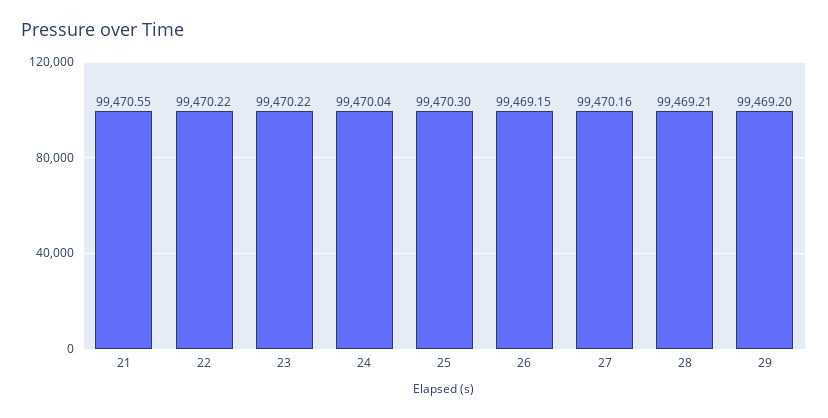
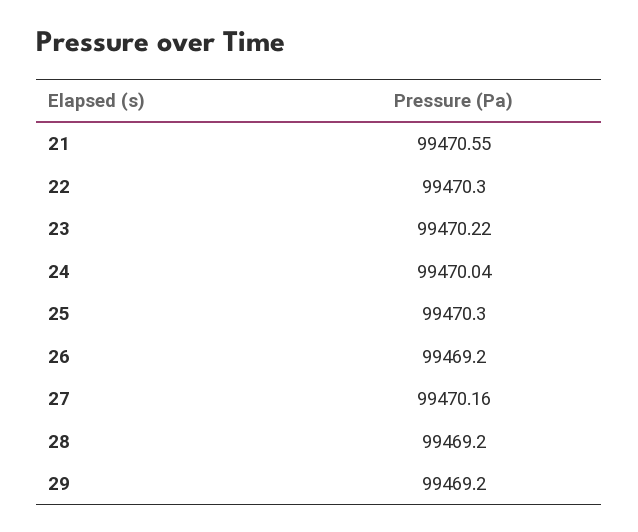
  {
    "21": 99470.55,
-   "22": 99470.22,
+   "22": 99470.3,
    "23": 99470.22,
    "24": 99470.04,
    "25": 99470.3,
-   "26": 99469.15,
+   "26": 99469.2,
    "27": 99470.16,
-   "28": 99469.21,
+   "28": 99469.2,
    "29": 99469.2
  }

